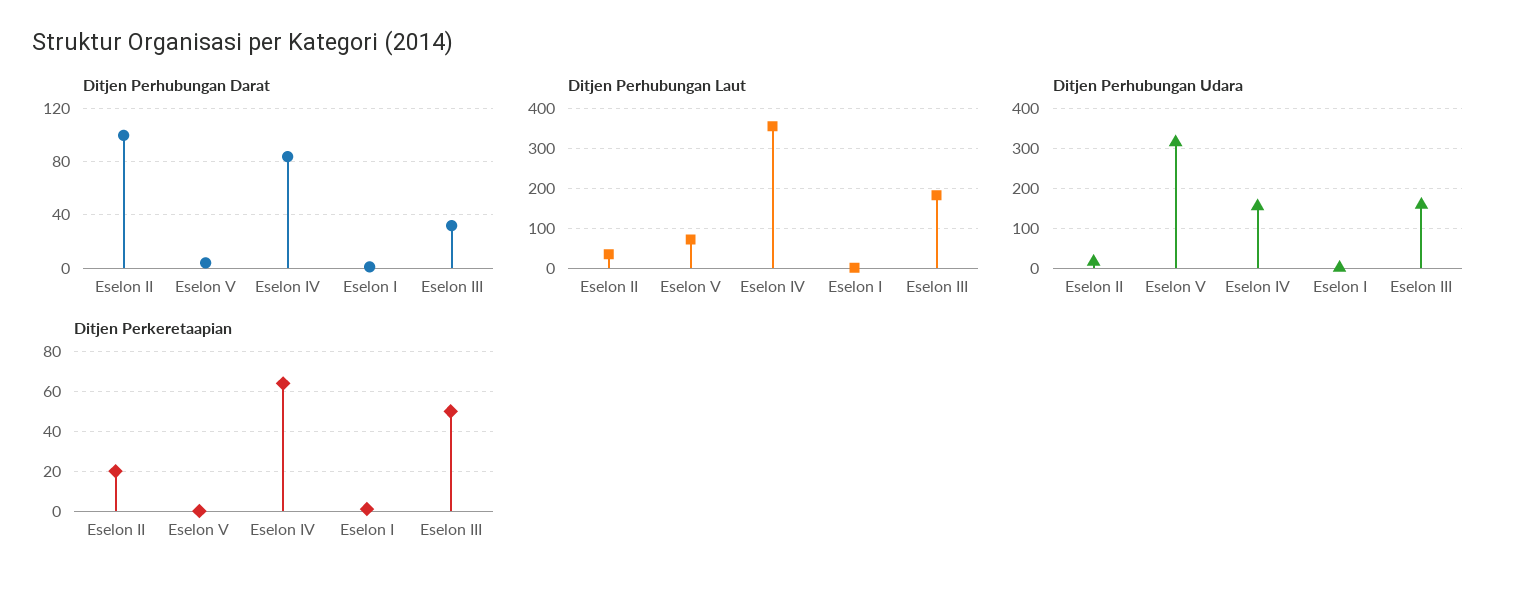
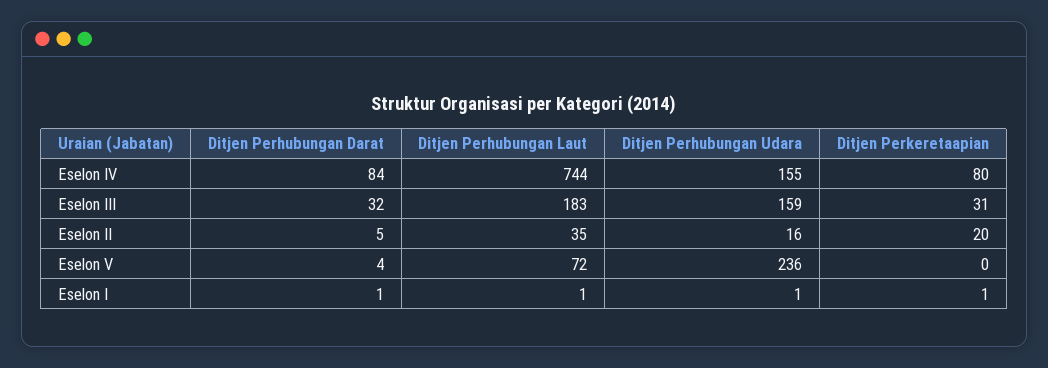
  {
    "Ditjen Perhubungan Darat": {
-     "Eselon II": 100,
+     "Eselon II": 5,
      "Eselon V": 4,
      "Eselon IV": 84,
      "Eselon I": 1,
      "Eselon III": 32
    },
    "Ditjen Perhubungan Laut": {
      "Eselon II": 35,
      "Eselon V": 72,
-     "Eselon IV": 360,
+     "Eselon IV": 744,
      "Eselon I": 1,
      "Eselon III": 183
    },
    "Ditjen Perhubungan Udara": {
      "Eselon II": 16,
-     "Eselon V": 320,
+     "Eselon V": 236,
      "Eselon IV": 155,
      "Eselon I": 1,
      "Eselon III": 159
    },
    "Ditjen Perkeretaapian": {
      "Eselon II": 20,
      "Eselon V": 0,
-     "Eselon IV": 65,
+     "Eselon IV": 80,
      "Eselon I": 1,
-     "Eselon III": 50
+     "Eselon III": 31
    }
  }

